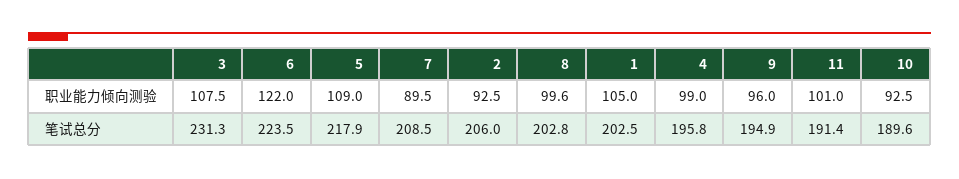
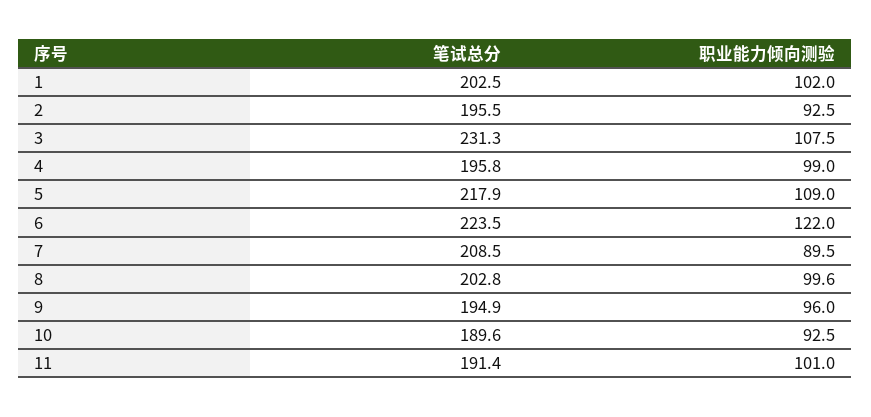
  {
    "3": {
      "职业能力倾向测验": 107.5,
      "笔试总分": 231.3
    },
    "6": {
      "职业能力倾向测验": 122,
      "笔试总分": 223.5
    },
    "5": {
      "职业能力倾向测验": 109,
      "笔试总分": 217.9
    },
    "7": {
      "职业能力倾向测验": 89.5,
      "笔试总分": 208.5
    },
    "2": {
      "职业能力倾向测验": 92.5,
-     "笔试总分": 206
+     "笔试总分": 195.5
    },
    "8": {
      "职业能力倾向测验": 99.6,
      "笔试总分": 202.8
    },
    "1": {
-     "职业能力倾向测验": 105,
+     "职业能力倾向测验": 102,
      "笔试总分": 202.5
    },
    "4": {
      "职业能力倾向测验": 99,
      "笔试总分": 195.8
    },
    "9": {
      "职业能力倾向测验": 96,
      "笔试总分": 194.9
    },
    "11": {
      "职业能力倾向测验": 101,
      "笔试总分": 191.4
    },
    "10": {
      "职业能力倾向测验": 92.5,
      "笔试总分": 189.6
    }
  }

